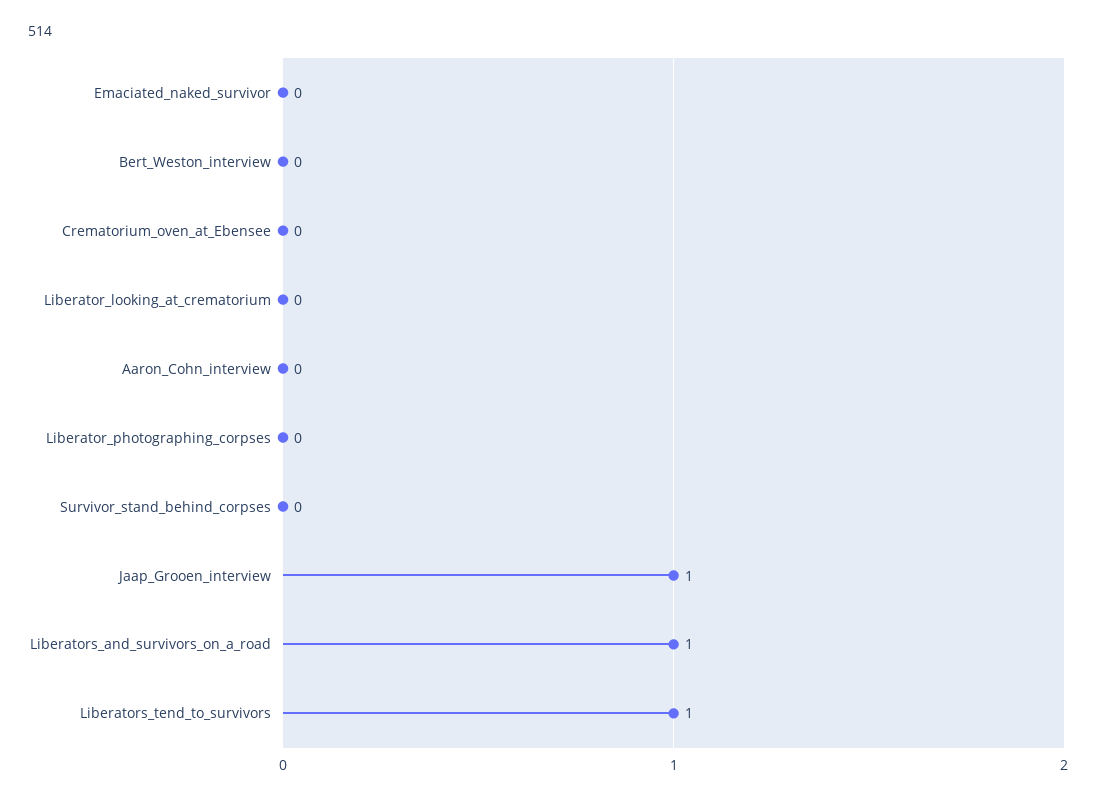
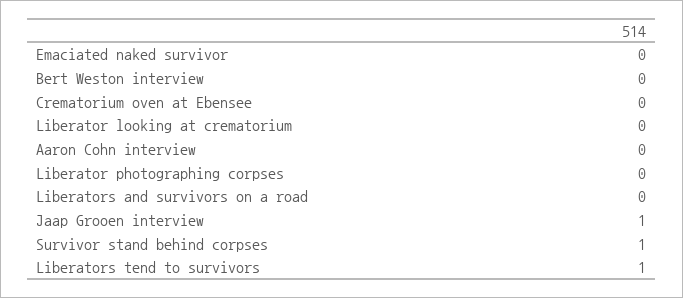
  {
    "Emaciated_naked_survivor": 0,
    "Bert_Weston_interview": 0,
    "Crematorium_oven_at_Ebensee": 0,
    "Liberator_looking_at_crematorium": 0,
    "Aaron_Cohn_interview": 0,
    "Liberator_photographing_corpses": 0,
-   "Survivor_stand_behind_corpses": 0,
+   "Survivor_stand_behind_corpses": 1,
    "Jaap_Grooen_interview": 1,
-   "Liberators_and_survivors_on_a_road": 1,
+   "Liberators_and_survivors_on_a_road": 0,
    "Liberators_tend_to_survivors": 1
  }

